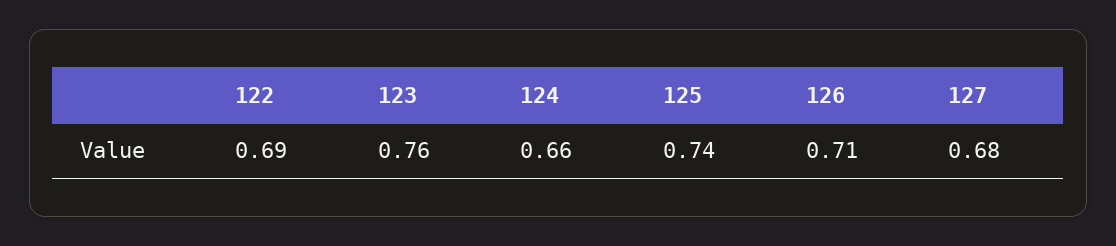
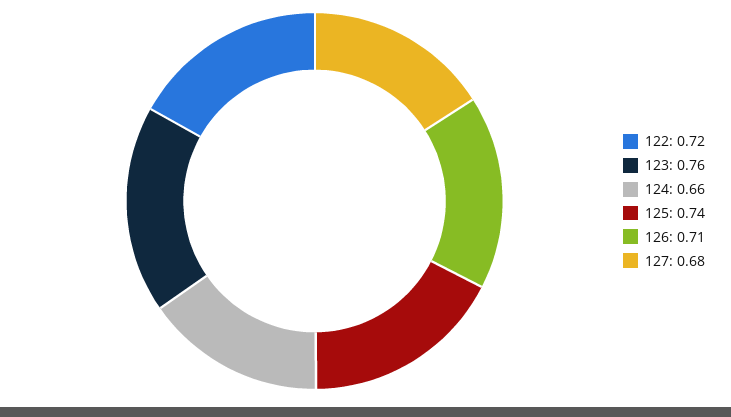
  {
-   "122": 0.69,
+   "122": 0.72,
    "123": 0.76,
    "124": 0.66,
    "125": 0.74,
    "126": 0.71,
    "127": 0.68
  }

